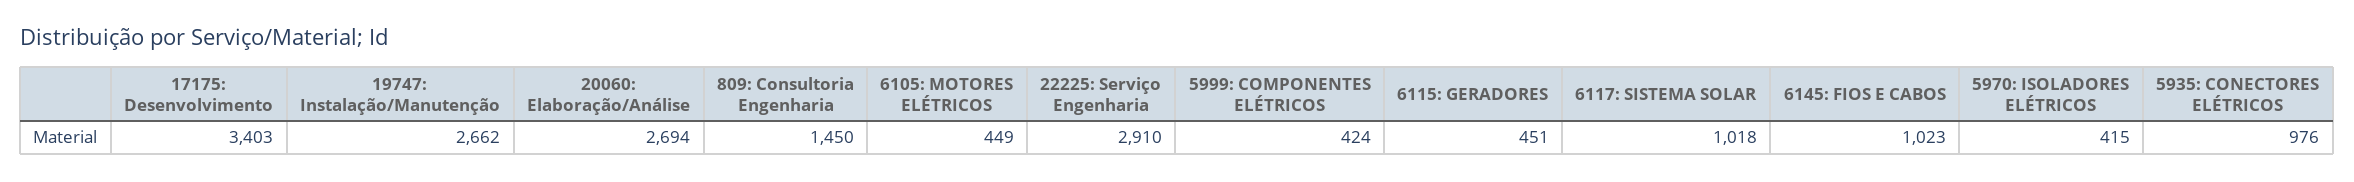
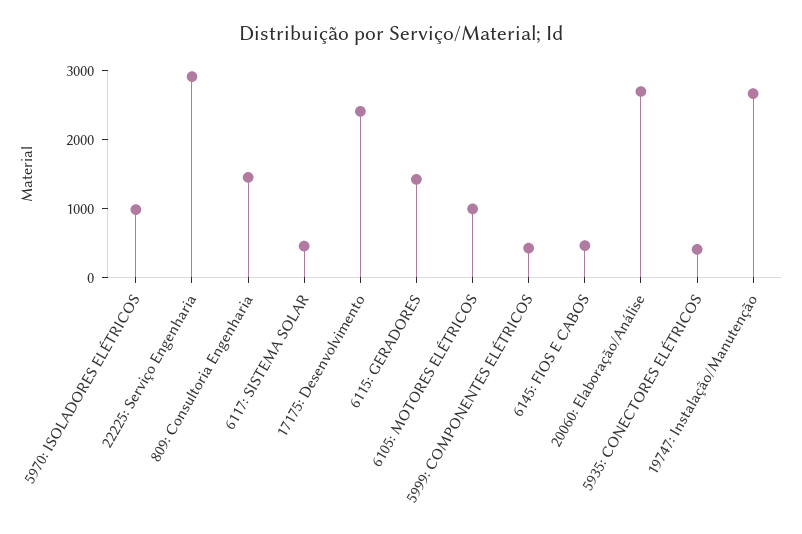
  {
-   "17175: Desenvolvimento": 3403,
+   "17175: Desenvolvimento": 2400,
    "19747: Instalação/Manutenção": 2662,
    "20060: Elaboração/Análise": 2694,
    "809: Consultoria Engenharia": 1450,
-   "6105: MOTORES ELÉTRICOS": 449,
+   "6105: MOTORES ELÉTRICOS": 1000,
    "22225: Serviço Engenharia": 2910,
    "5999: COMPONENTES ELÉTRICOS": 424,
-   "6115: GERADORES": 451,
+   "6115: GERADORES": 1400,
-   "6117: SISTEMA SOLAR": 1018,
+   "6117: SISTEMA SOLAR": 400,
-   "6145: FIOS E CABOS": 1023,
+   "6145: FIOS E CABOS": 400,
-   "5970: ISOLADORES ELÉTRICOS": 415,
+   "5970: ISOLADORES ELÉTRICOS": 1000,
-   "5935: CONECTORES ELÉTRICOS": 976
+   "5935: CONECTORES ELÉTRICOS": 400
  }

